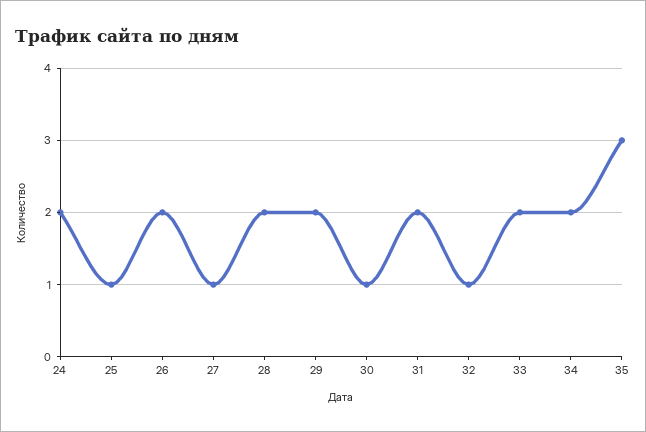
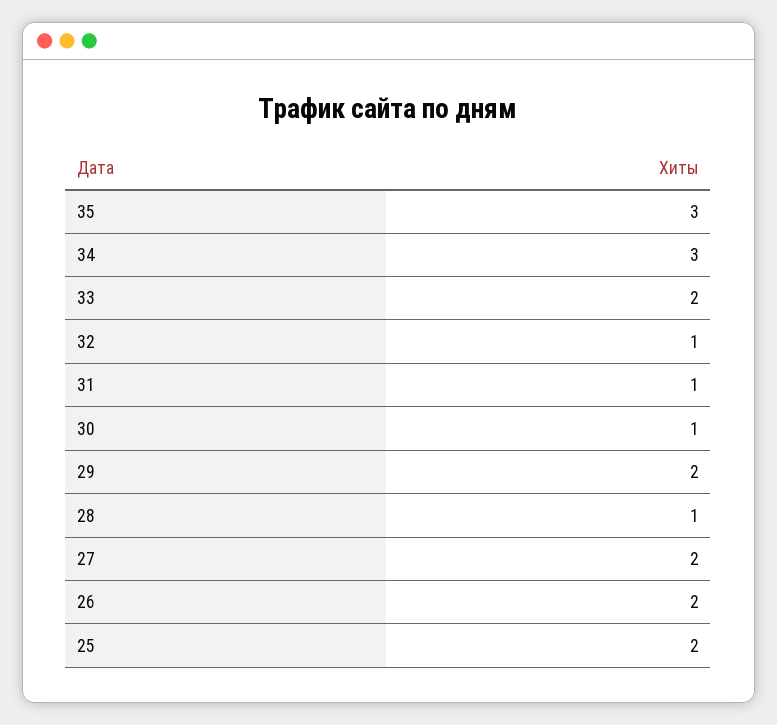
  {
-   "24": 2,
-   "25": 1,
+   "25": 2,
    "26": 2,
-   "27": 1,
+   "27": 2,
-   "28": 2,
+   "28": 1,
    "29": 2,
    "30": 1,
-   "31": 2,
+   "31": 1,
    "32": 1,
    "33": 2,
-   "34": 2,
+   "34": 3,
    "35": 3
  }

